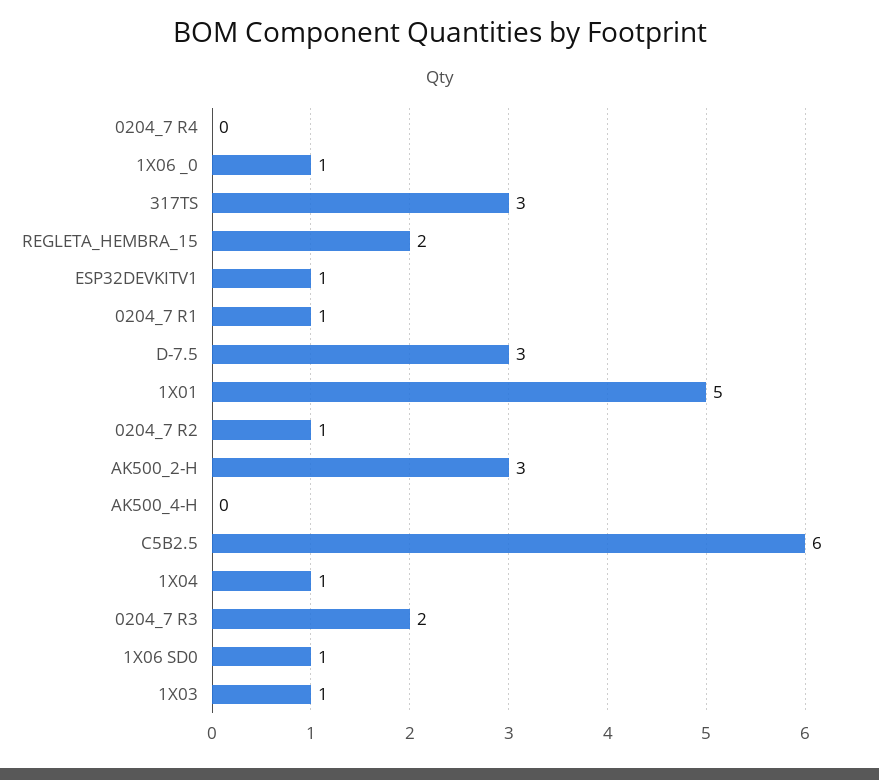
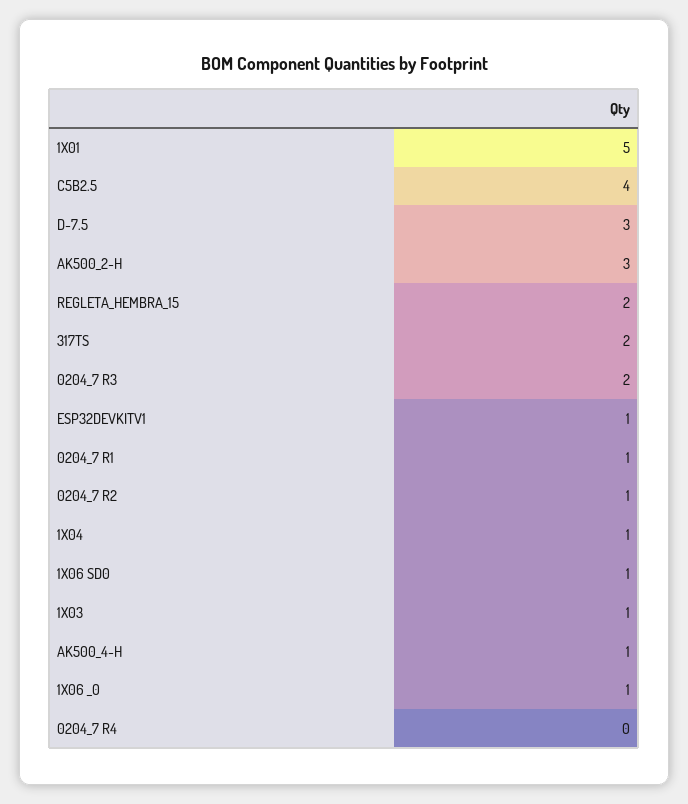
  {
    "0204_7 R4": 0,
    "1X06 _0": 1,
-   "317TS": 3,
+   "317TS": 2,
    "REGLETA_HEMBRA_15": 2,
    "ESP32DEVKITV1": 1,
    "0204_7 R1": 1,
    "D-7.5": 3,
    "1X01": 5,
    "0204_7 R2": 1,
    "AK500_2-H": 3,
-   "AK500_4-H": 0,
+   "AK500_4-H": 1,
-   "C5B2.5": 6,
+   "C5B2.5": 4,
    "1X04": 1,
    "0204_7 R3": 2,
    "1X06 SD0": 1,
    "1X03": 1
  }

